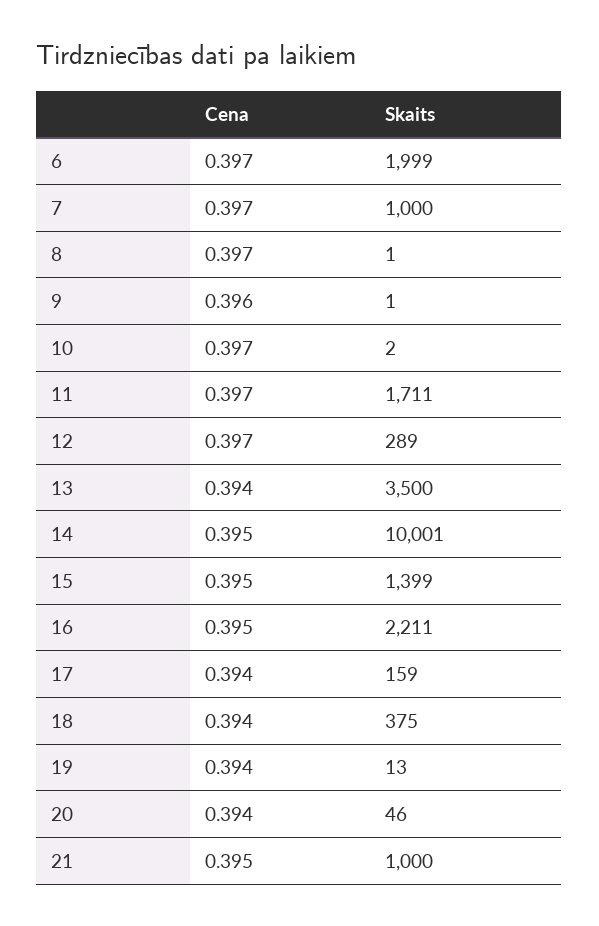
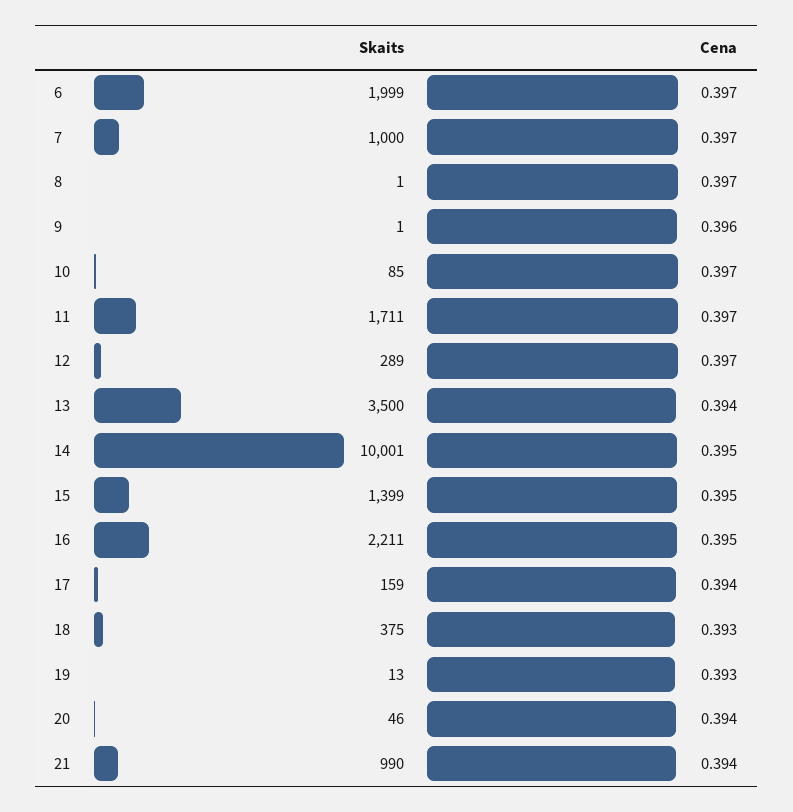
  {
    "Cena": {
      "6": 0.397,
      "7": 0.397,
      "8": 0.397,
      "9": 0.396,
      "10": 0.397,
      "11": 0.397,
      "12": 0.397,
      "13": 0.394,
      "14": 0.395,
      "15": 0.395,
      "16": 0.395,
      "17": 0.394,
-     "18": 0.394,
+     "18": 0.393,
-     "19": 0.394,
+     "19": 0.393,
      "20": 0.394,
-     "21": 0.395
+     "21": 0.394
    },
    "Skaits": {
      "6": 1999,
      "7": 1000,
      "8": 1,
      "9": 1,
-     "10": 2,
+     "10": 85,
      "11": 1711,
      "12": 289,
      "13": 3500,
      "14": 10001,
      "15": 1399,
      "16": 2211,
      "17": 159,
      "18": 375,
      "19": 13,
      "20": 46,
-     "21": 1000
+     "21": 990
    }
  }

